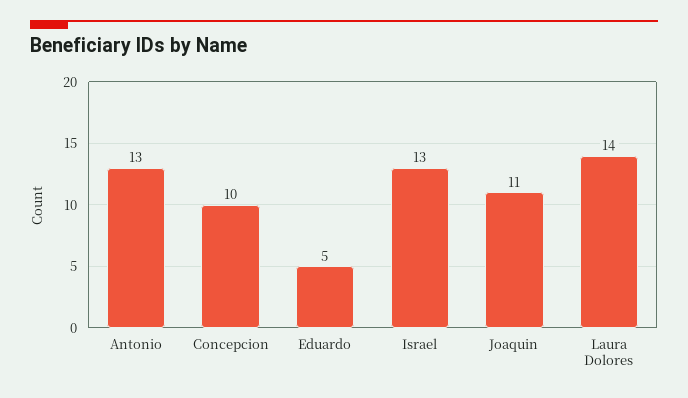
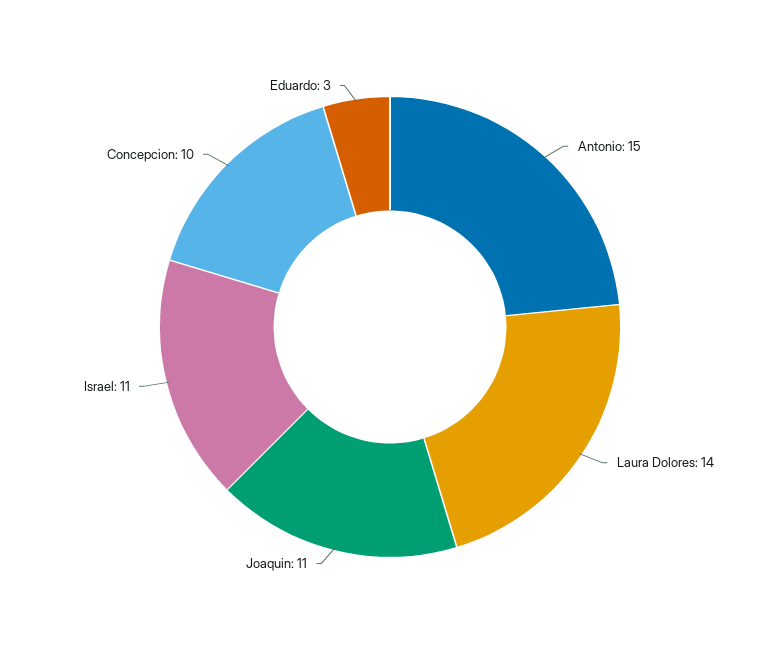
  {
-   "Antonio": 13,
+   "Antonio": 15,
    "Concepcion": 10,
-   "Eduardo": 5,
+   "Eduardo": 3,
-   "Israel": 13,
+   "Israel": 11,
    "Joaquin": 11,
    "Laura Dolores": 14
  }

